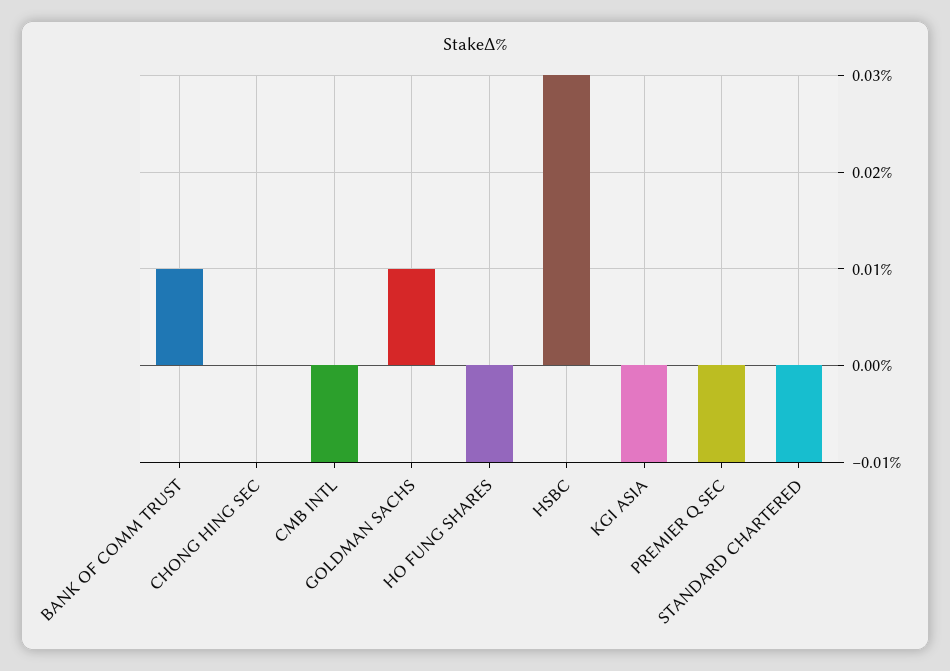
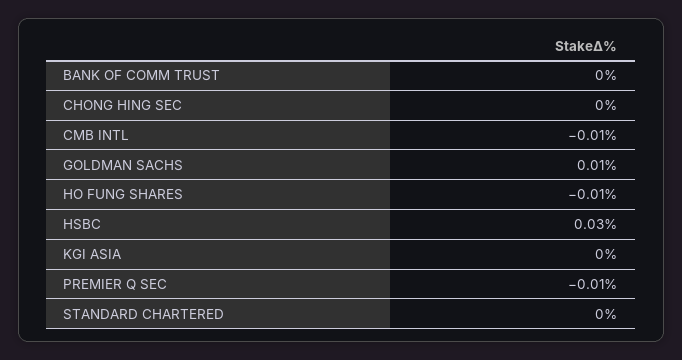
  {
-   "BANK OF COMM TRUST": 0.01,
+   "BANK OF COMM TRUST": 0,
    "CHONG HING SEC": 0,
    "CMB INTL": -0.01,
    "GOLDMAN SACHS": 0.01,
    "HO FUNG SHARES": -0.01,
    "HSBC": 0.03,
-   "KGI ASIA": -0.01,
+   "KGI ASIA": 0,
    "PREMIER Q SEC": -0.01,
-   "STANDARD CHARTERED": -0.01
+   "STANDARD CHARTERED": 0
  }

